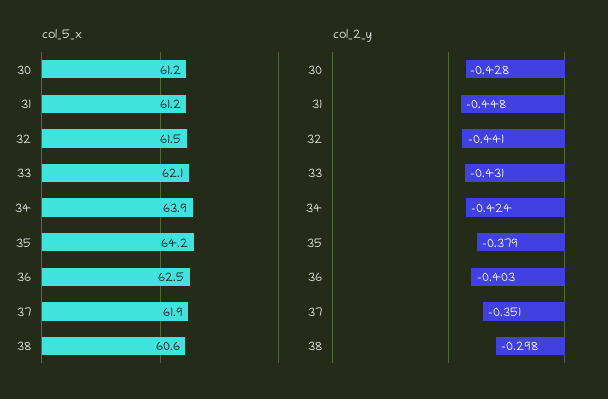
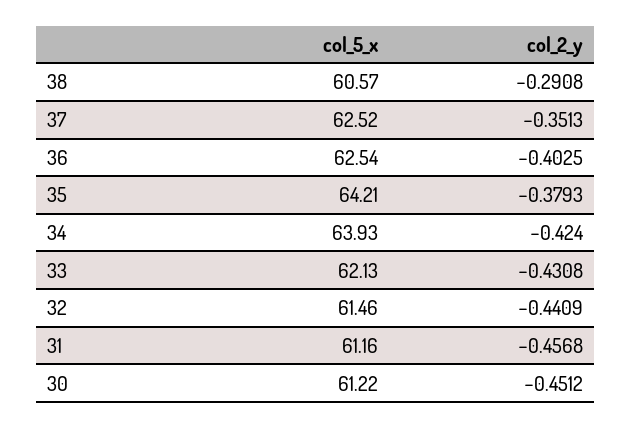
  {
    "col_5_x": {
      "30": 61.22,
      "31": 61.16,
      "32": 61.46,
      "33": 62.13,
      "34": 63.93,
      "35": 64.21,
      "36": 62.54,
-     "37": 61.9,
+     "37": 62.52,
      "38": 60.57
    },
    "col_2_y": {
-     "30": -0.428,
+     "30": -0.4512,
-     "31": -0.448,
+     "31": -0.4568,
      "32": -0.4409,
      "33": -0.4308,
      "34": -0.424,
      "35": -0.3793,
      "36": -0.4025,
      "37": -0.3513,
-     "38": -0.298
+     "38": -0.2908
    }
  }

